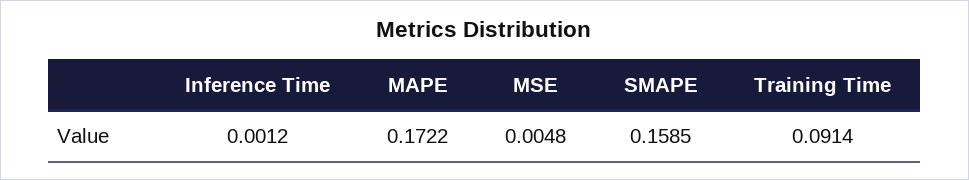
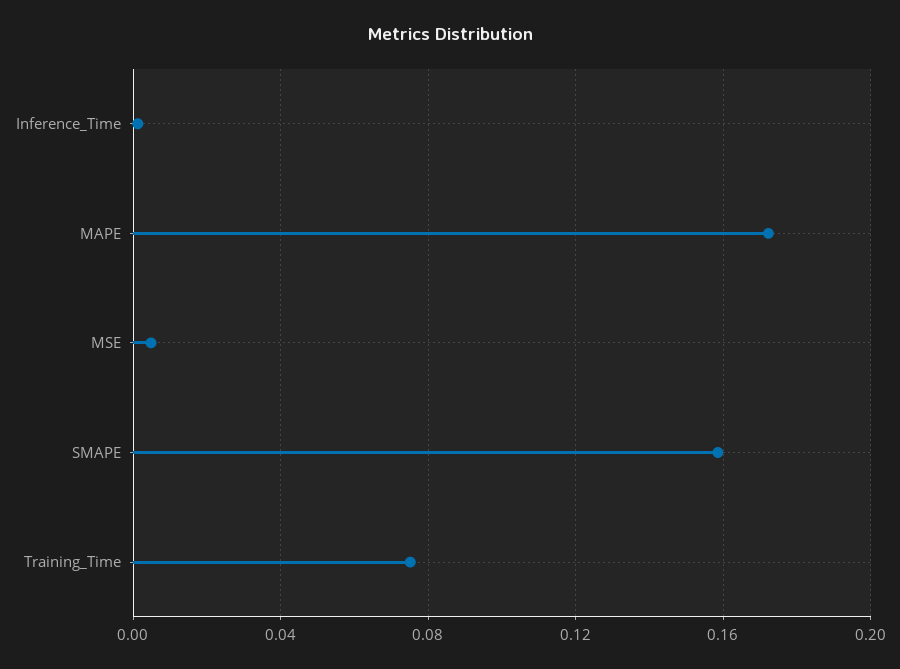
  {
    "Inference Time": 0.0012,
    "MAPE": 0.1722,
    "MSE": 0.0048,
    "SMAPE": 0.1585,
-   "Training Time": 0.0914
+   "Training Time": 0.075
  }

